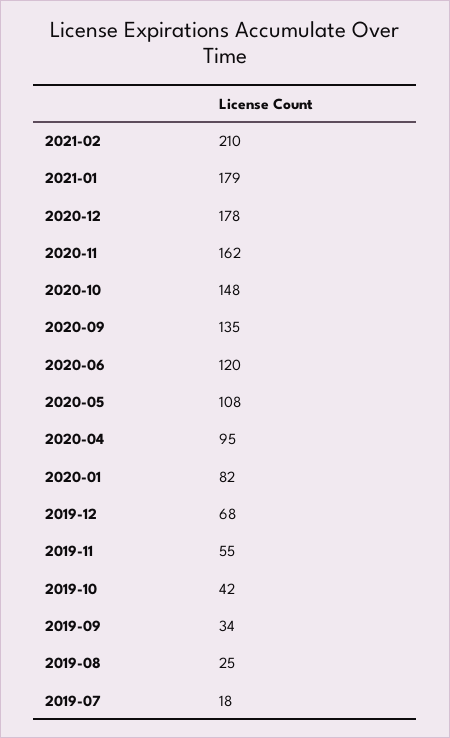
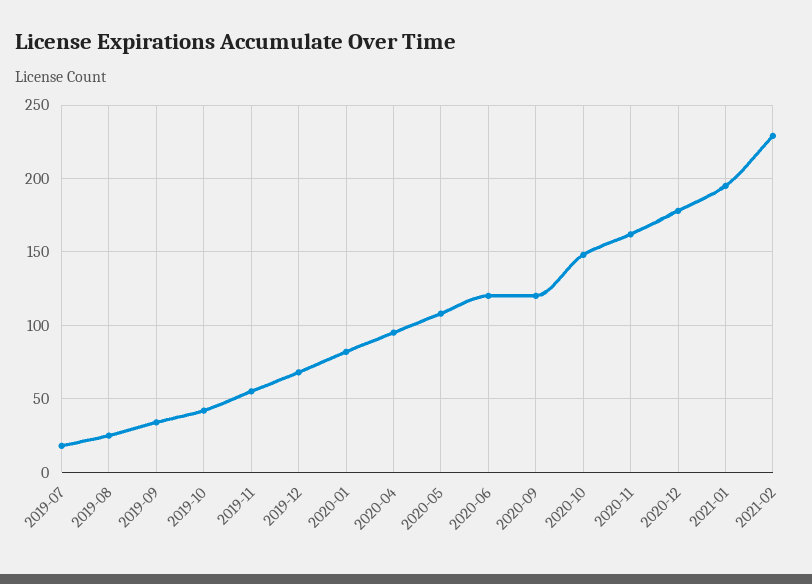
  {
-   "2021-02": 210,
+   "2021-02": 230,
-   "2021-01": 179,
+   "2021-01": 195,
    "2020-12": 178,
    "2020-11": 162,
    "2020-10": 148,
-   "2020-09": 135,
+   "2020-09": 120,
    "2020-06": 120,
    "2020-05": 108,
    "2020-04": 95,
    "2020-01": 82,
    "2019-12": 68,
    "2019-11": 55,
    "2019-10": 42,
    "2019-09": 34,
    "2019-08": 25,
    "2019-07": 18
  }

